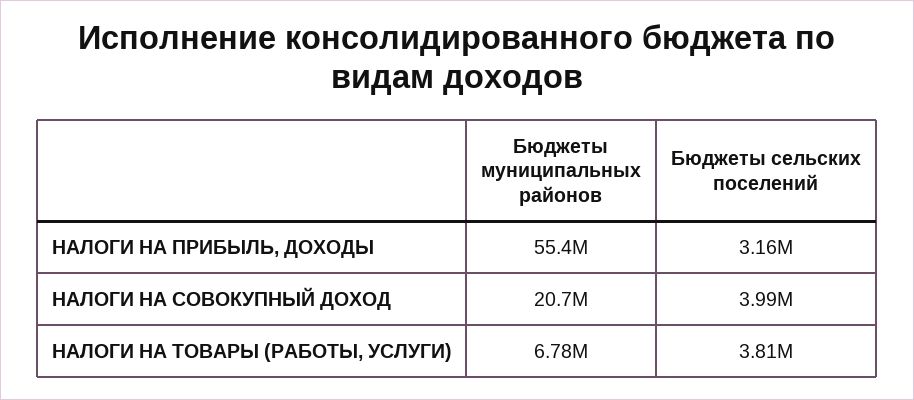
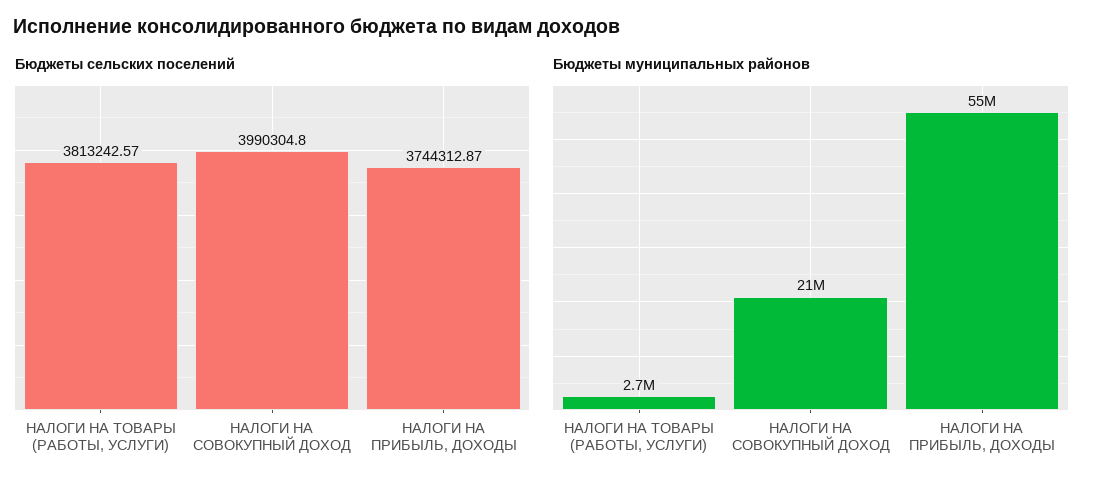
  {
    "Бюджеты муниципальных районов": {
      "НАЛОГИ НА ПРИБЫЛЬ, ДОХОДЫ": 55400000,
      "НАЛОГИ НА СОВОКУПНЫЙ ДОХОД": 20700000,
-     "НАЛОГИ НА ТОВАРЫ (РАБОТЫ, УСЛУГИ)": 6780000
+     "НАЛОГИ НА ТОВАРЫ (РАБОТЫ, УСЛУГИ)": 2700000
    },
    "Бюджеты сельских поселений": {
-     "НАЛОГИ НА ПРИБЫЛЬ, ДОХОДЫ": 3160000,
+     "НАЛОГИ НА ПРИБЫЛЬ, ДОХОДЫ": 3744312.87,
      "НАЛОГИ НА СОВОКУПНЫЙ ДОХОД": 3990304.8,
      "НАЛОГИ НА ТОВАРЫ (РАБОТЫ, УСЛУГИ)": 3813242.57
    }
  }

